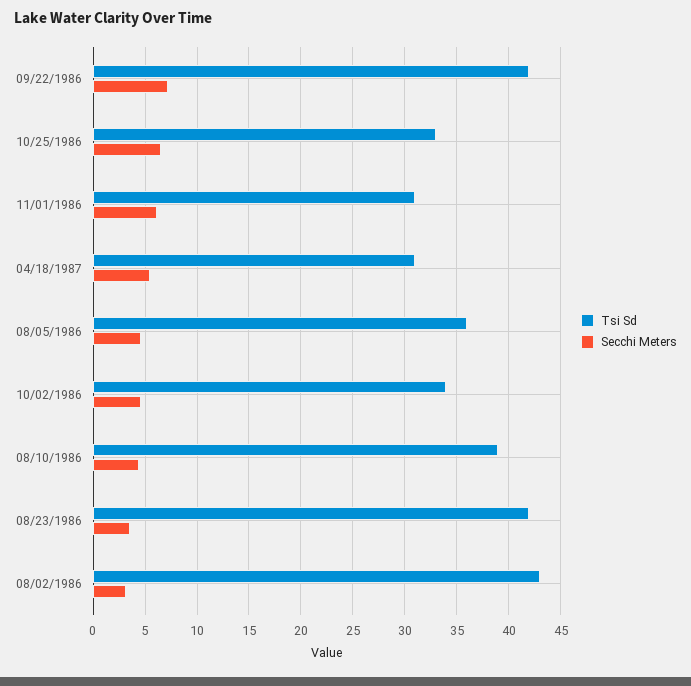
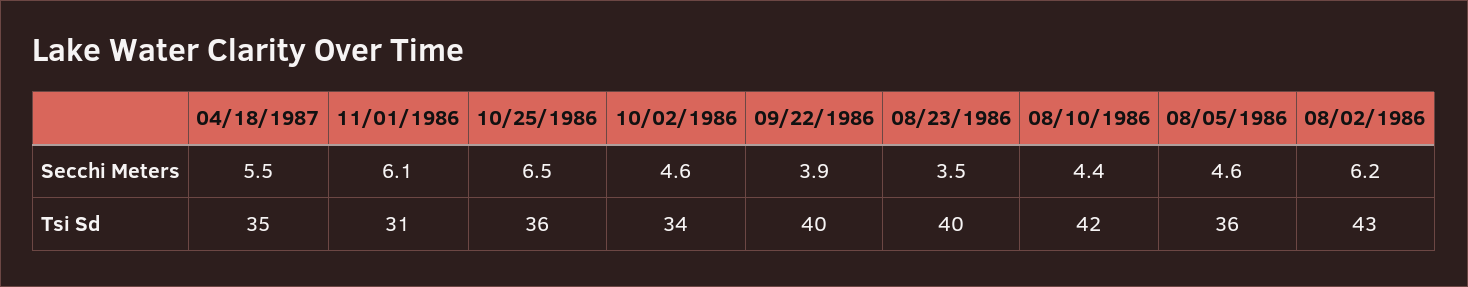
  {
    "Tsi Sd": {
-     "09/22/1986": 42,
+     "09/22/1986": 40,
-     "10/25/1986": 33,
+     "10/25/1986": 36,
      "11/01/1986": 31,
-     "04/18/1987": 31,
+     "04/18/1987": 35,
      "08/05/1986": 36,
      "10/02/1986": 34,
-     "08/10/1986": 39,
+     "08/10/1986": 42,
-     "08/23/1986": 42,
+     "08/23/1986": 40,
      "08/02/1986": 43
    },
    "Secchi Meters": {
-     "09/22/1986": 7,
+     "09/22/1986": 3.9,
      "10/25/1986": 6.5,
      "11/01/1986": 6.1,
      "04/18/1987": 5.5,
      "08/05/1986": 4.6,
      "10/02/1986": 4.6,
      "08/10/1986": 4.4,
      "08/23/1986": 3.5,
-     "08/02/1986": 3
+     "08/02/1986": 6.2
    }
  }

